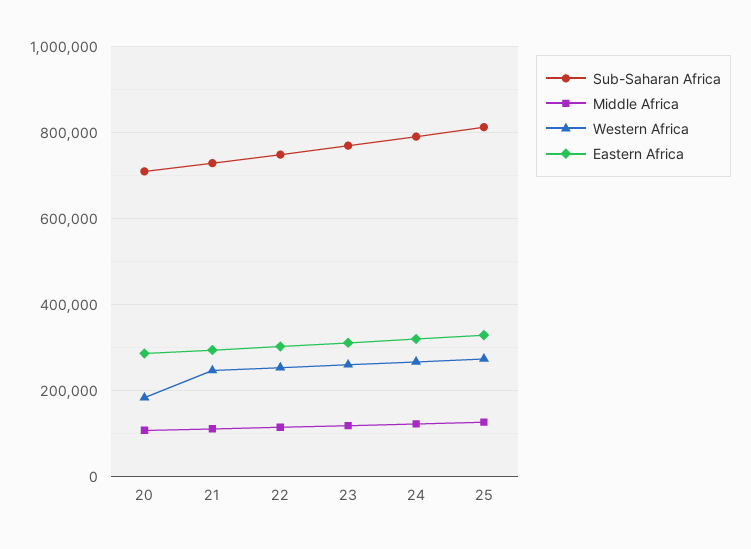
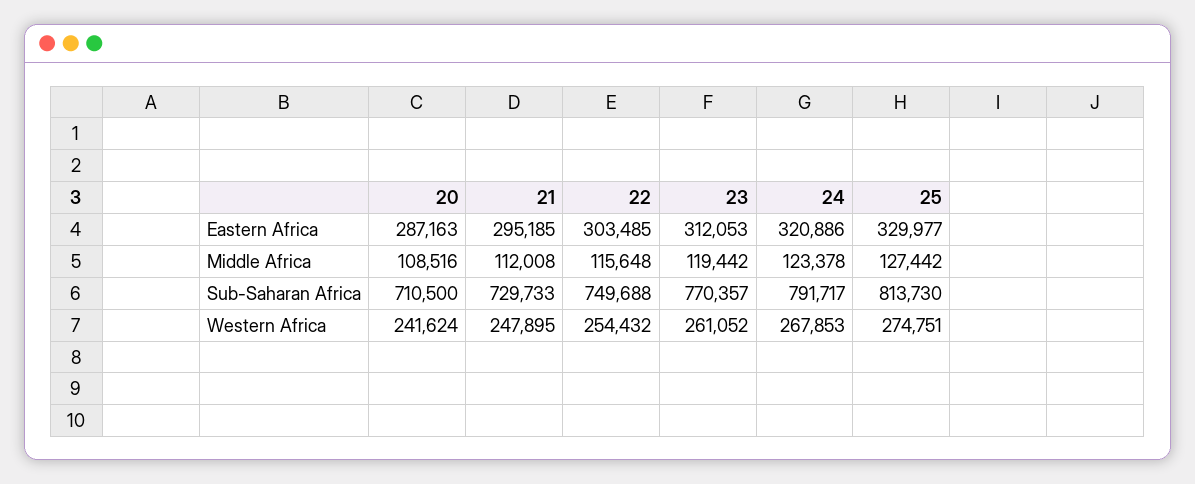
  {
    "Sub-Saharan Africa": {
      "20": 710500,
      "21": 729733,
      "22": 749688,
      "23": 770357,
      "24": 791717,
      "25": 813730
    },
    "Middle Africa": {
      "20": 108516,
      "21": 112008,
      "22": 115648,
      "23": 119442,
      "24": 123378,
      "25": 127442
    },
    "Western Africa": {
-     "20": 180000,
+     "20": 241624,
      "21": 247895,
      "22": 254432,
      "23": 261052,
      "24": 267853,
      "25": 274751
    },
    "Eastern Africa": {
      "20": 287163,
      "21": 295185,
      "22": 303485,
      "23": 312053,
      "24": 320886,
      "25": 329977
    }
  }

